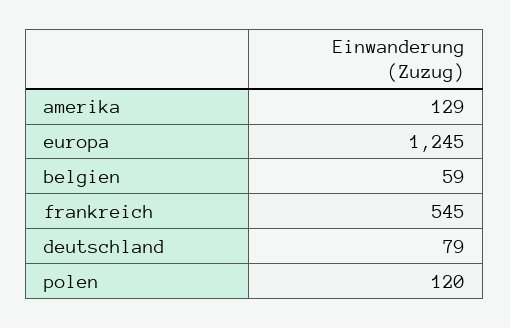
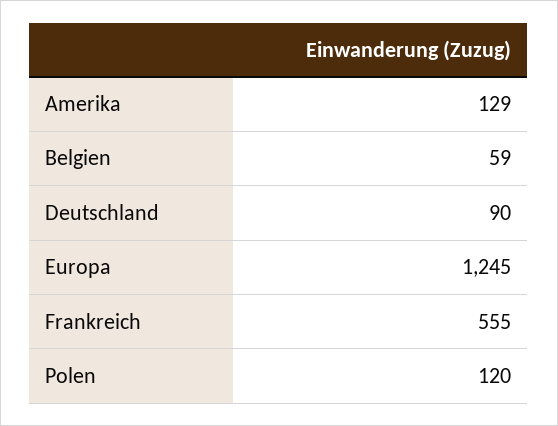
  {
    "amerika": 129,
    "europa": 1245,
    "belgien": 59,
-   "frankreich": 545,
+   "frankreich": 555,
-   "deutschland": 79,
+   "deutschland": 90,
    "polen": 120
  }

